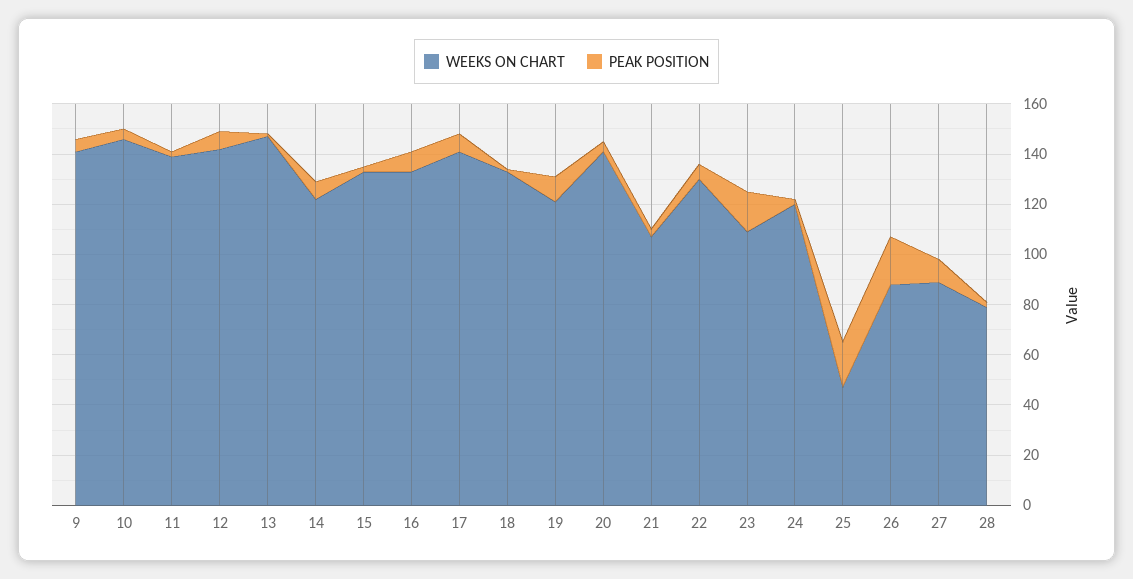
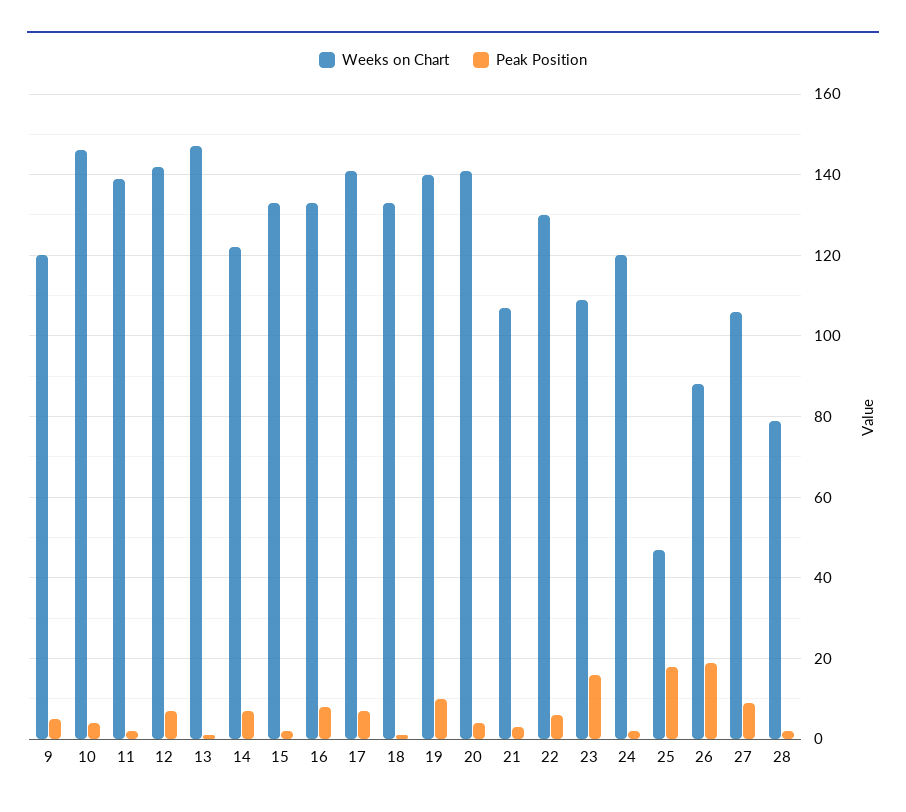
  {
    "WEEKS ON CHART": {
-     "9": 140,
+     "9": 120,
      "10": 145,
      "11": 140,
      "12": 140,
      "13": 145,
      "14": 120,
      "15": 135,
      "16": 135,
      "17": 140,
      "18": 135,
-     "19": 120,
+     "19": 140,
      "20": 140,
      "21": 105,
      "22": 130,
      "23": 110,
      "24": 120,
      "25": 45,
      "26": 90,
-     "27": 90,
+     "27": 105,
      "28": 80
    },
    "PEAK POSITION": {
      "9": 5,
      "10": 5,
      "11": 0,
      "12": 5,
      "13": 0,
      "14": 5,
      "15": 0,
      "16": 10,
      "17": 5,
      "18": 0,
      "19": 10,
      "20": 5,
      "21": 5,
      "22": 5,
      "23": 15,
      "24": 0,
      "25": 20,
      "26": 20,
      "27": 10,
      "28": 0
    }
  }

